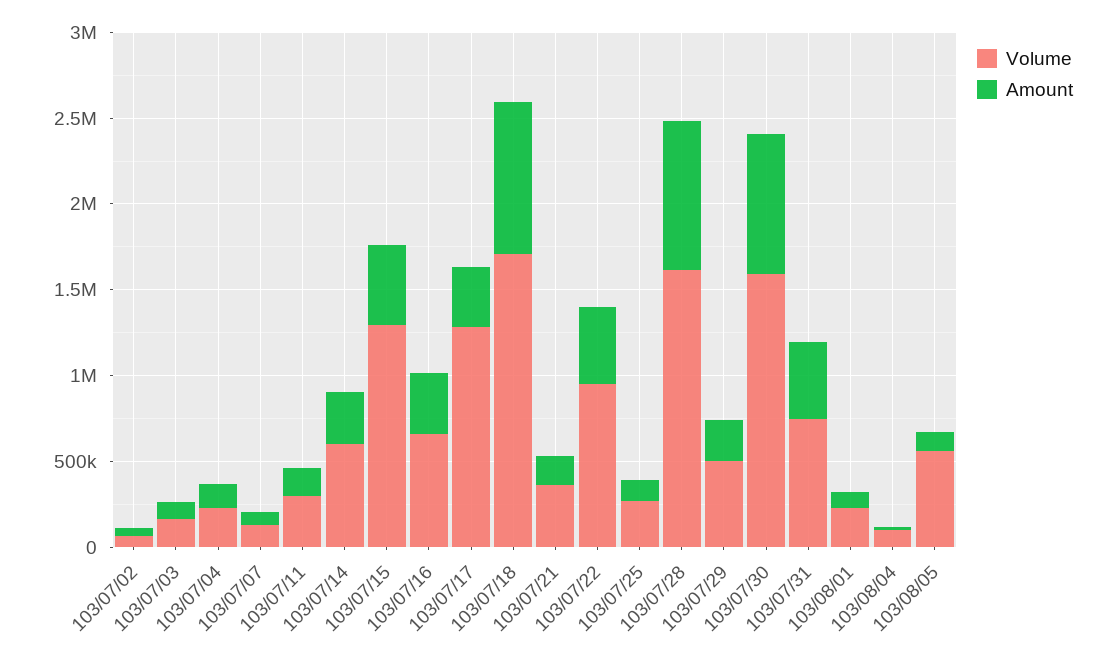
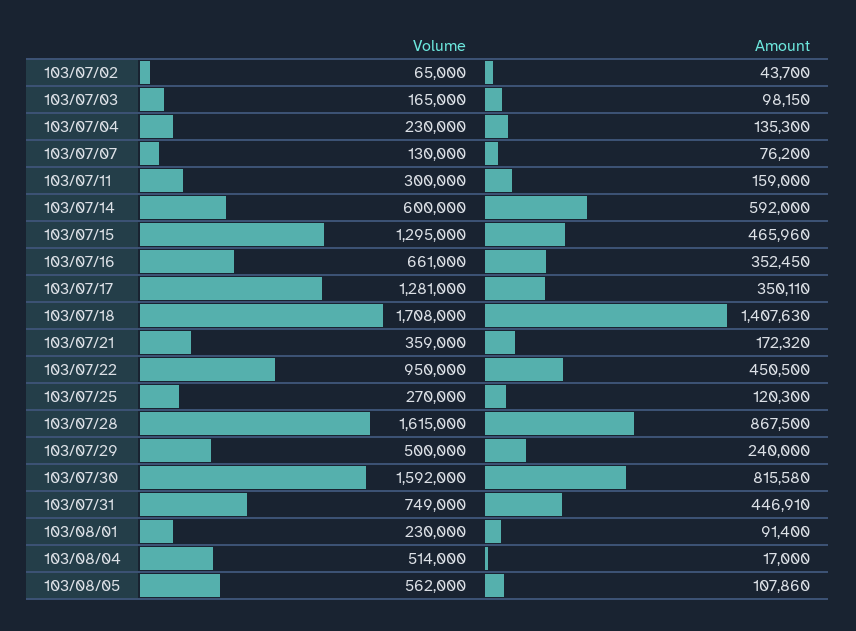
  {
    "Volume": {
      "103/07/02": 65000,
      "103/07/03": 165000,
      "103/07/04": 230000,
      "103/07/07": 130000,
      "103/07/11": 300000,
      "103/07/14": 600000,
      "103/07/15": 1295000,
      "103/07/16": 661000,
      "103/07/17": 1281000,
      "103/07/18": 1708000,
      "103/07/21": 359000,
      "103/07/22": 950000,
      "103/07/25": 270000,
      "103/07/28": 1615000,
      "103/07/29": 500000,
      "103/07/30": 1592000,
      "103/07/31": 749000,
      "103/08/01": 230000,
-     "103/08/04": 100000,
+     "103/08/04": 514000,
      "103/08/05": 562000
    },
    "Amount": {
      "103/07/02": 43700,
      "103/07/03": 98150,
      "103/07/04": 135300,
      "103/07/07": 76200,
      "103/07/11": 159000,
-     "103/07/14": 300000,
+     "103/07/14": 592000,
      "103/07/15": 465960,
      "103/07/16": 352450,
      "103/07/17": 350110,
-     "103/07/18": 900000,
+     "103/07/18": 1407630,
      "103/07/21": 172320,
      "103/07/22": 450500,
      "103/07/25": 120300,
      "103/07/28": 867500,
      "103/07/29": 240000,
      "103/07/30": 815580,
      "103/07/31": 446910,
      "103/08/01": 91400,
      "103/08/04": 17000,
      "103/08/05": 107860
    }
  }

